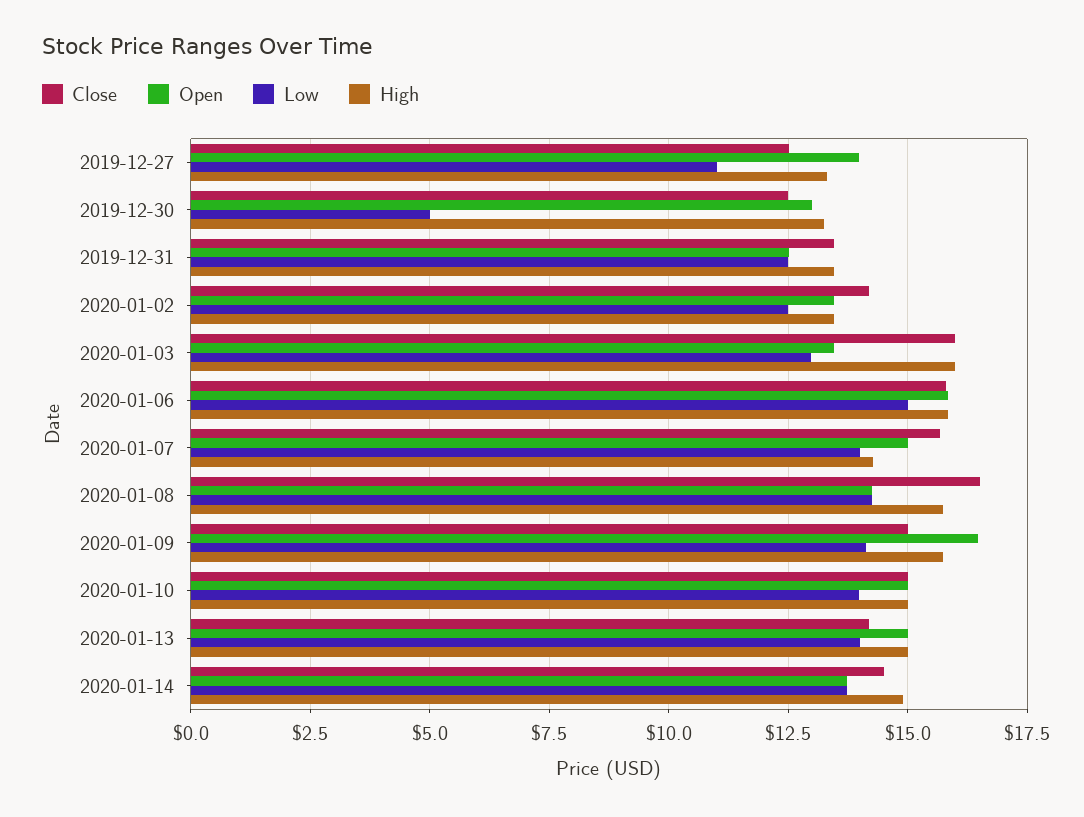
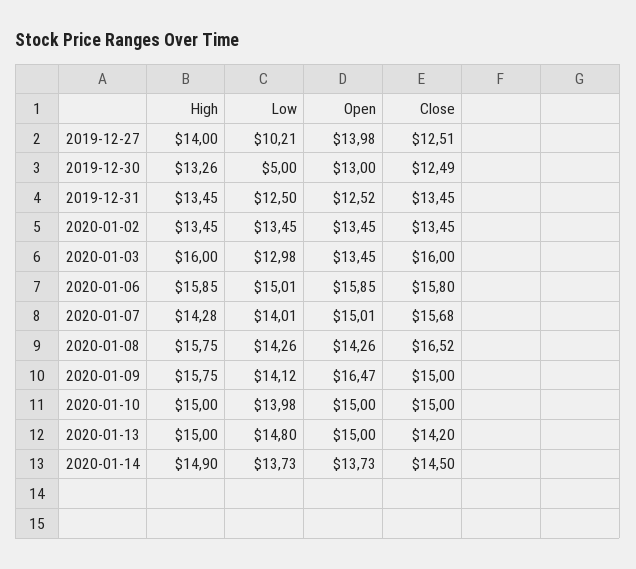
  {
    "Close": {
      "2019-12-27": 12.51,
      "2019-12-30": 12.49,
      "2019-12-31": 13.45,
-     "2020-01-02": 14.25,
+     "2020-01-02": 13.45,
      "2020-01-03": 16,
      "2020-01-06": 15.8,
      "2020-01-07": 15.68,
      "2020-01-08": 16.52,
      "2020-01-09": 15,
      "2020-01-10": 15,
      "2020-01-13": 14.2,
      "2020-01-14": 14.5
    },
    "Open": {
      "2019-12-27": 13.98,
      "2019-12-30": 13,
      "2019-12-31": 12.52,
      "2020-01-02": 13.45,
      "2020-01-03": 13.45,
      "2020-01-06": 15.85,
      "2020-01-07": 15.01,
      "2020-01-08": 14.26,
      "2020-01-09": 16.47,
      "2020-01-10": 15,
      "2020-01-13": 15,
      "2020-01-14": 13.73
    },
    "Low": {
-     "2019-12-27": 11,
+     "2019-12-27": 10.21,
      "2019-12-30": 5,
      "2019-12-31": 12.5,
-     "2020-01-02": 12.5,
+     "2020-01-02": 13.45,
      "2020-01-03": 12.98,
      "2020-01-06": 15.01,
      "2020-01-07": 14.01,
      "2020-01-08": 14.26,
      "2020-01-09": 14.12,
      "2020-01-10": 13.98,
-     "2020-01-13": 14,
+     "2020-01-13": 14.8,
      "2020-01-14": 13.73
    },
    "High": {
-     "2019-12-27": 13.25,
+     "2019-12-27": 14,
      "2019-12-30": 13.26,
      "2019-12-31": 13.45,
      "2020-01-02": 13.45,
      "2020-01-03": 16,
      "2020-01-06": 15.85,
      "2020-01-07": 14.28,
      "2020-01-08": 15.75,
      "2020-01-09": 15.75,
      "2020-01-10": 15,
      "2020-01-13": 15,
      "2020-01-14": 14.9
    }
  }

